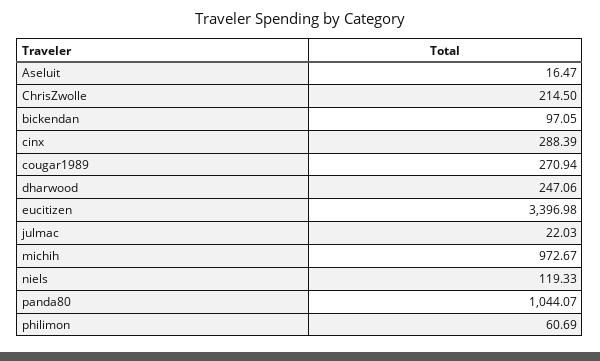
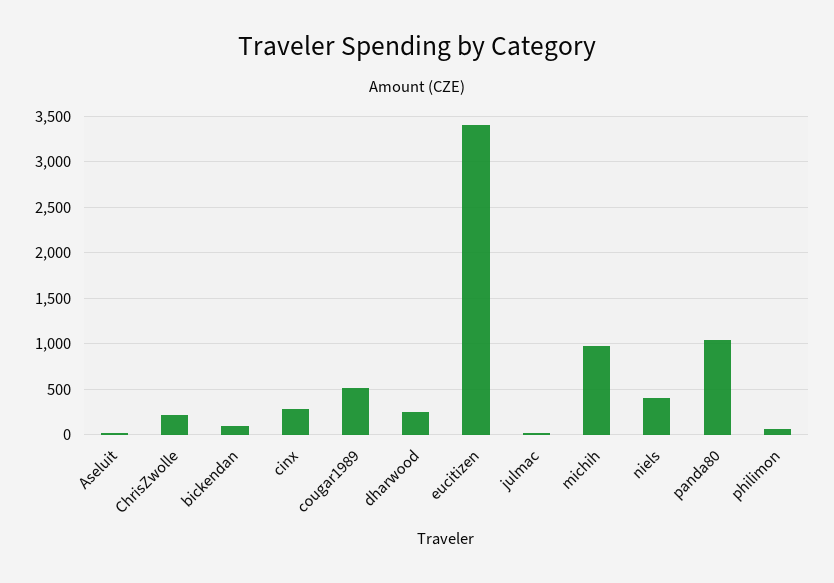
  {
    "Aseluit": 16.47,
    "ChrisZwolle": 214.5,
    "bickendan": 97.05,
    "cinx": 288.39,
-   "cougar1989": 270.94,
+   "cougar1989": 500,
    "dharwood": 247.06,
    "eucitizen": 3396.98,
    "julmac": 22.03,
    "michih": 972.67,
-   "niels": 119.33,
+   "niels": 400,
    "panda80": 1044.07,
    "philimon": 60.69
  }

